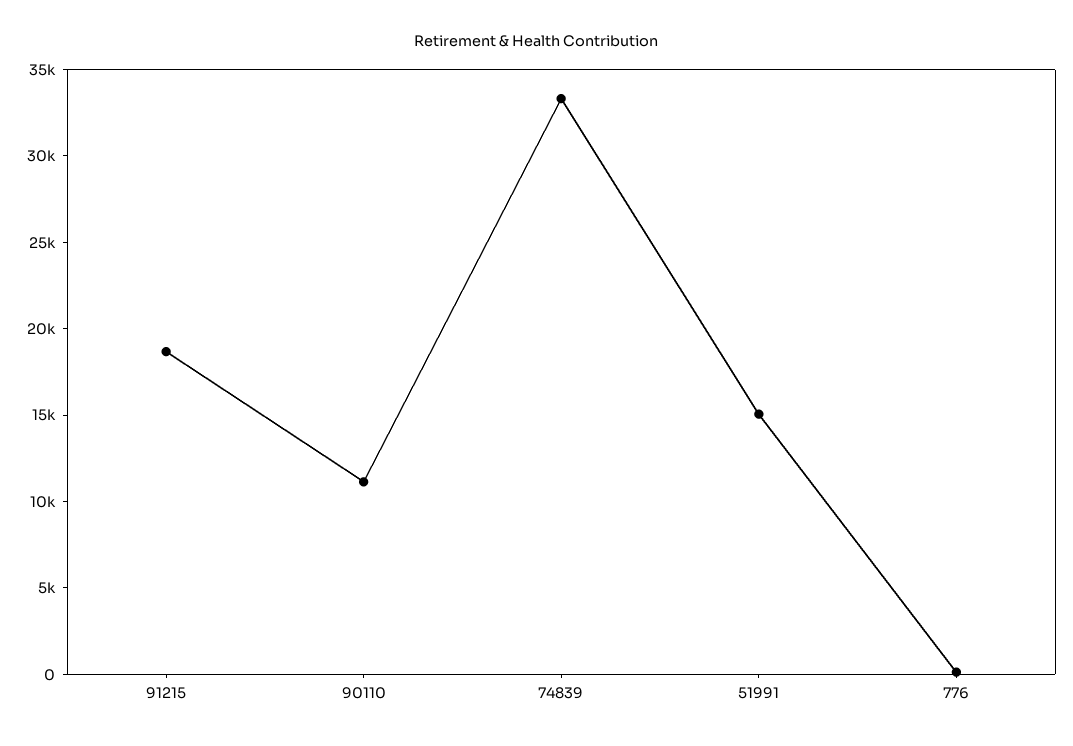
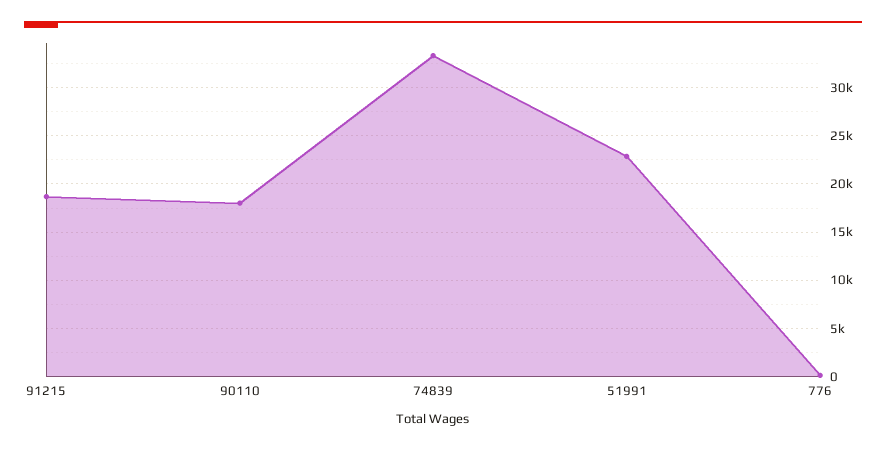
  {
    "91215": 19000,
-   "90110": 11000,
+   "90110": 18000,
    "74839": 33000,
-   "51991": 15000,
+   "51991": 23000,
    "776": 0
  }

